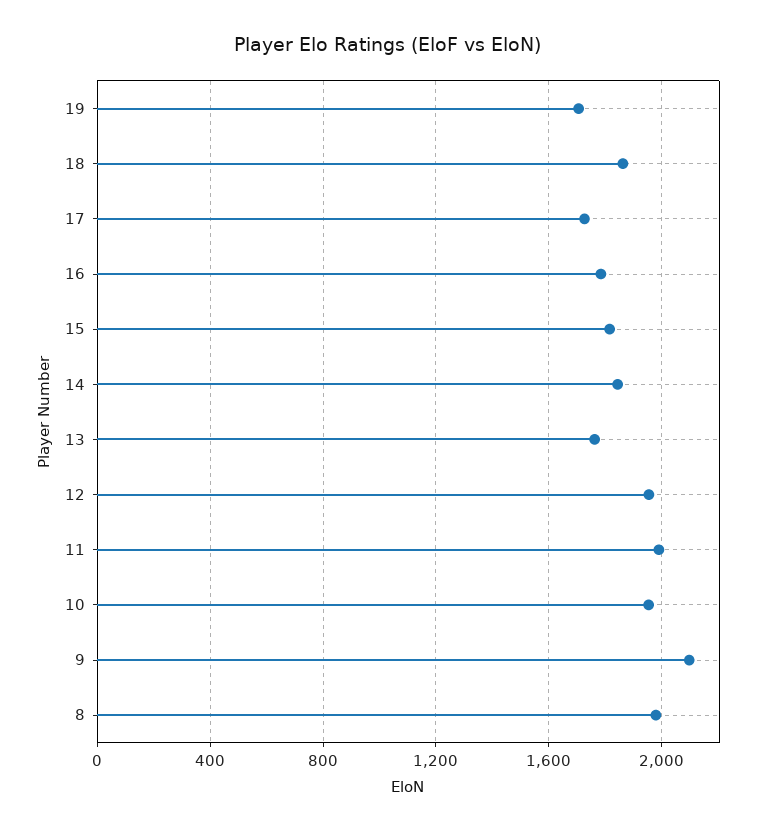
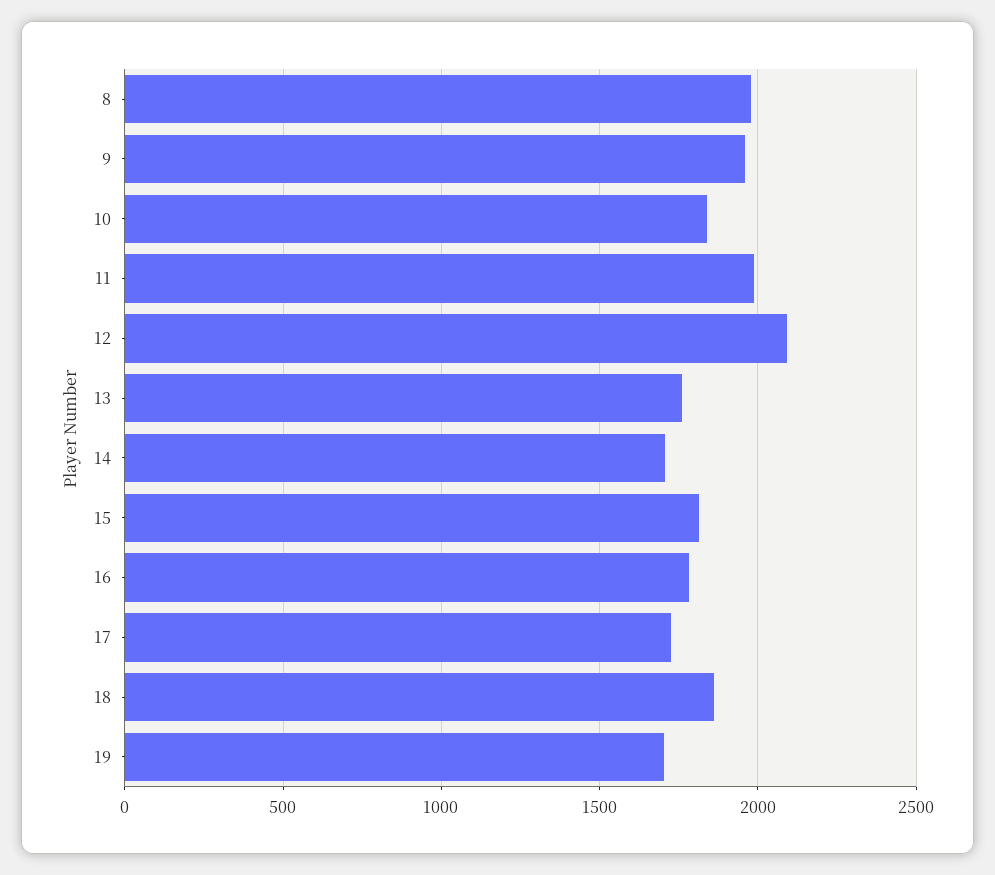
  {
    "19": 1700,
    "18": 1850,
    "17": 1750,
    "16": 1800,
    "15": 1800,
-   "14": 1850,
+   "14": 1700,
    "13": 1750,
-   "12": 1950,
+   "12": 2100,
    "11": 2000,
-   "10": 1950,
+   "10": 1850,
-   "9": 2100,
+   "9": 1950,
    "8": 2000
  }

